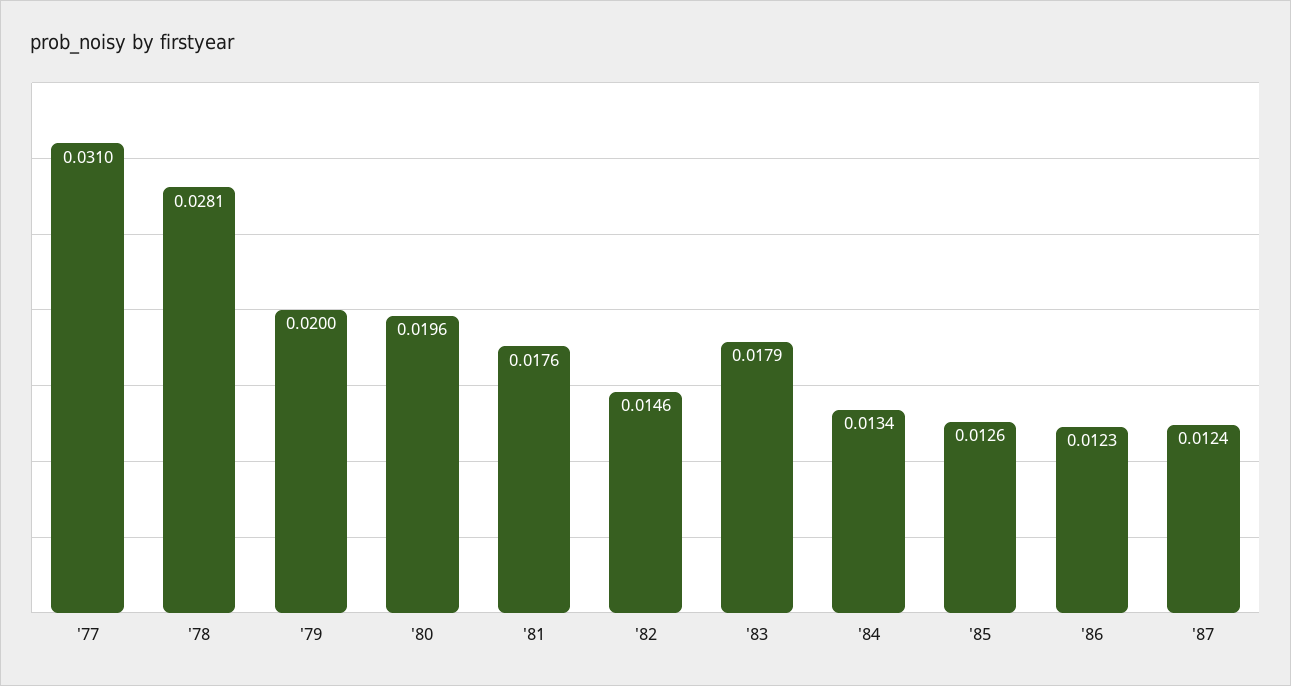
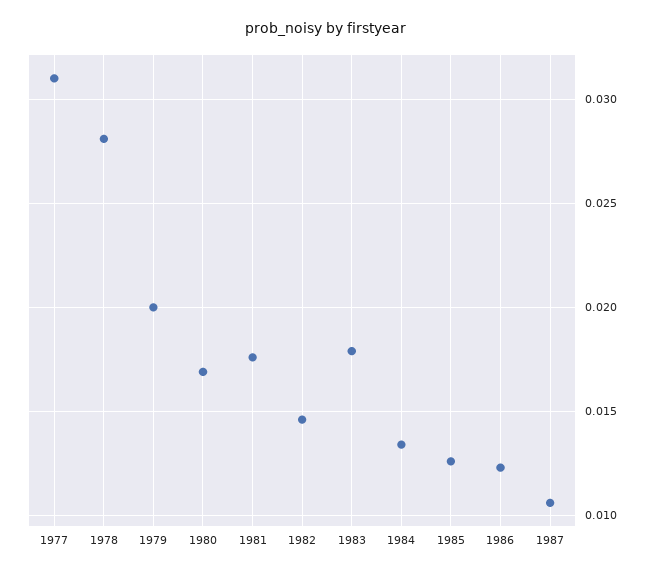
  {
    "'77": 0.031,
    "'78": 0.0281,
    "'79": 0.02,
-   "'80": 0.0196,
+   "'80": 0.017,
    "'81": 0.0176,
    "'82": 0.0146,
    "'83": 0.0179,
    "'84": 0.0134,
    "'85": 0.0126,
    "'86": 0.0123,
-   "'87": 0.0124
+   "'87": 0.0105
  }

